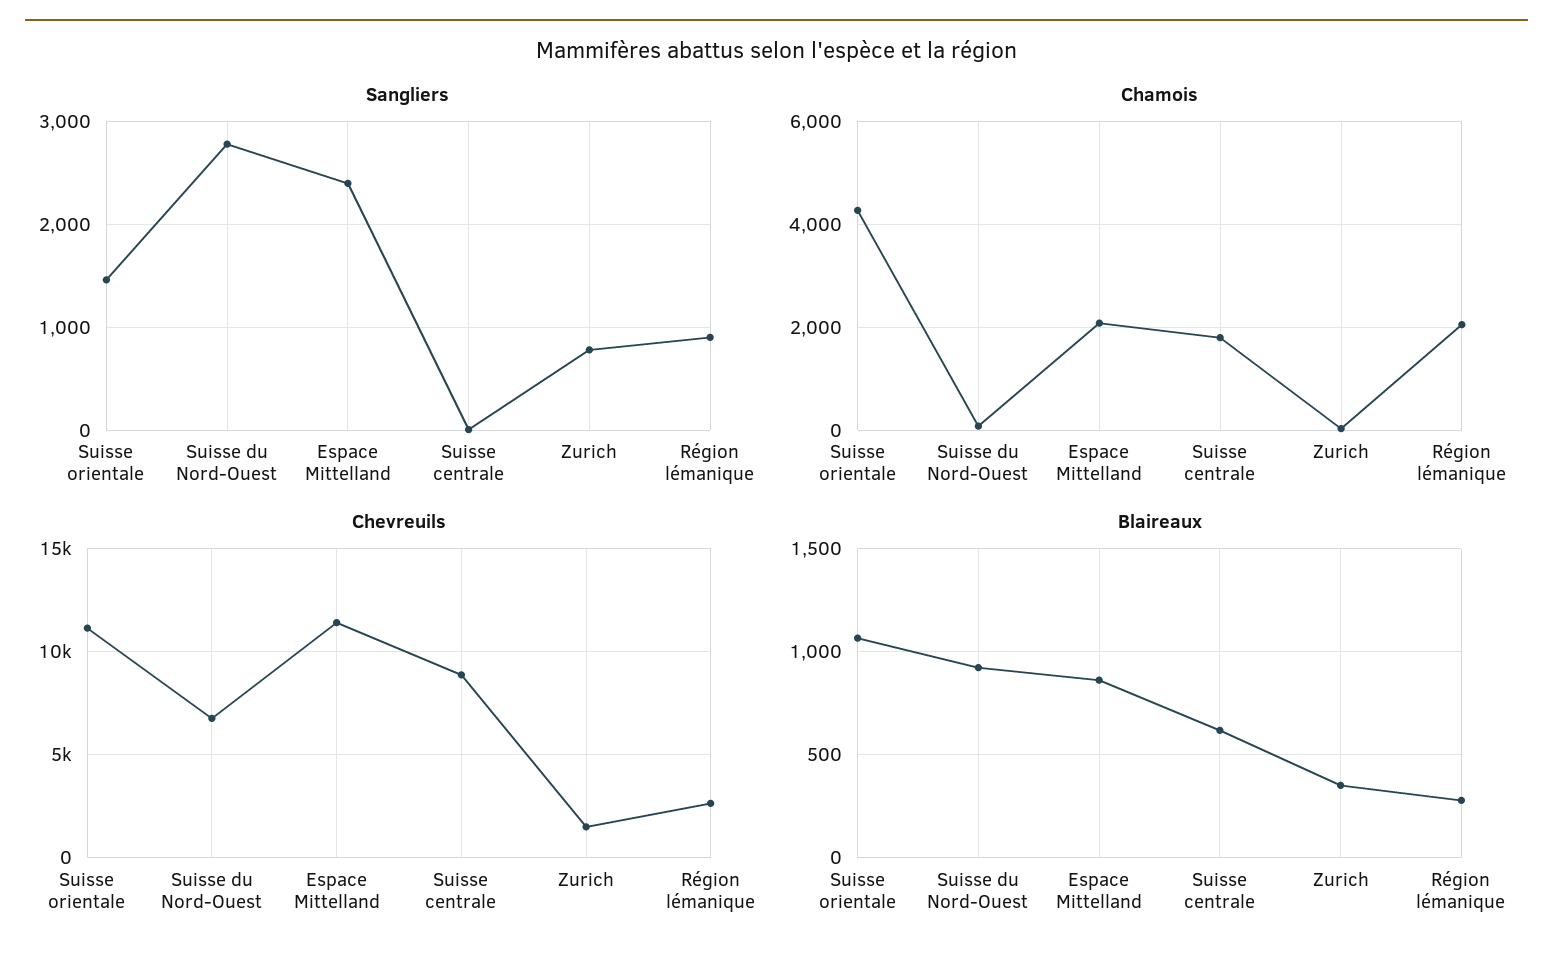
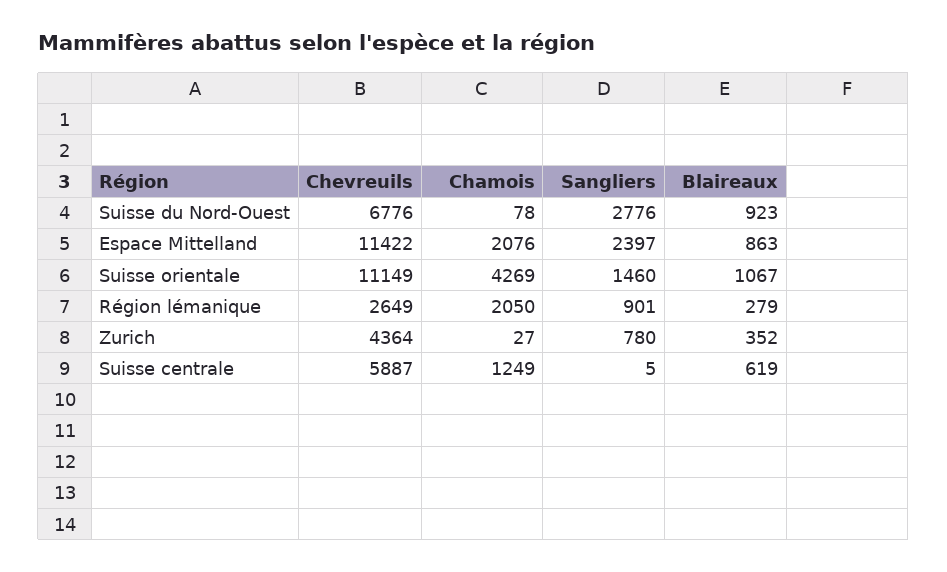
  {
    "Sangliers": {
      "Suisse orientale": 1460,
      "Suisse du Nord-Ouest": 2776,
      "Espace Mittelland": 2397,
      "Suisse centrale": 5,
      "Zurich": 780,
      "Région lémanique": 901
    },
    "Chamois": {
      "Suisse orientale": 4269,
      "Suisse du Nord-Ouest": 78,
      "Espace Mittelland": 2076,
-     "Suisse centrale": 1800,
+     "Suisse centrale": 1249,
      "Zurich": 27,
      "Région lémanique": 2050
    },
    "Chevreuils": {
      "Suisse orientale": 11149,
      "Suisse du Nord-Ouest": 6776,
      "Espace Mittelland": 11422,
-     "Suisse centrale": 9000,
+     "Suisse centrale": 5887,
-     "Zurich": 1500,
+     "Zurich": 4364,
      "Région lémanique": 2649
    },
    "Blaireaux": {
      "Suisse orientale": 1067,
      "Suisse du Nord-Ouest": 923,
      "Espace Mittelland": 863,
      "Suisse centrale": 619,
      "Zurich": 352,
      "Région lémanique": 279
    }
  }

